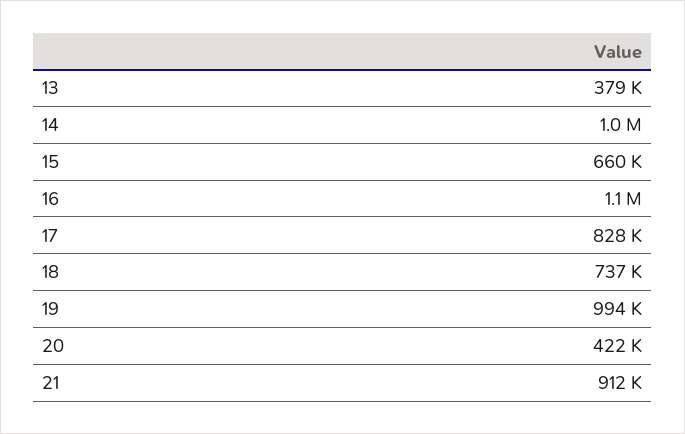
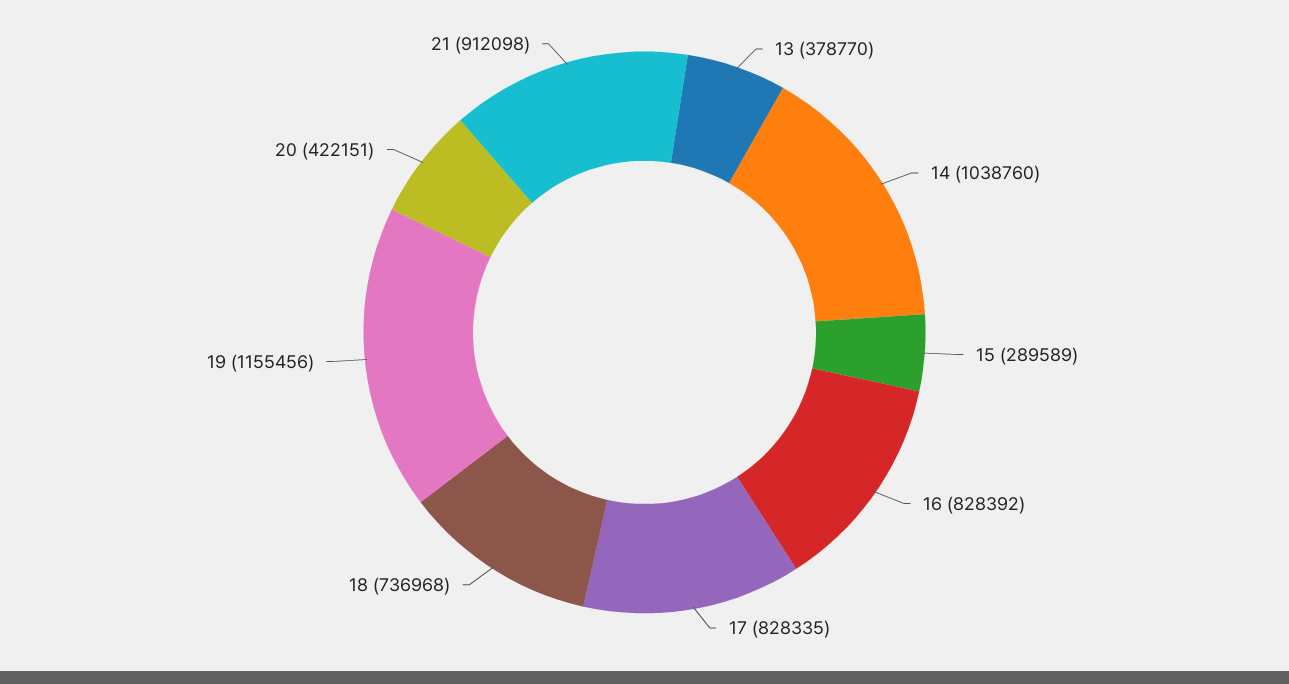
  {
    "13": 378770,
    "14": 1038760,
-   "15": 660000,
+   "15": 289589,
-   "16": 1100000,
+   "16": 828392,
    "17": 828335,
    "18": 736968,
-   "19": 994000,
+   "19": 1155456,
    "20": 422151,
    "21": 912098
  }

